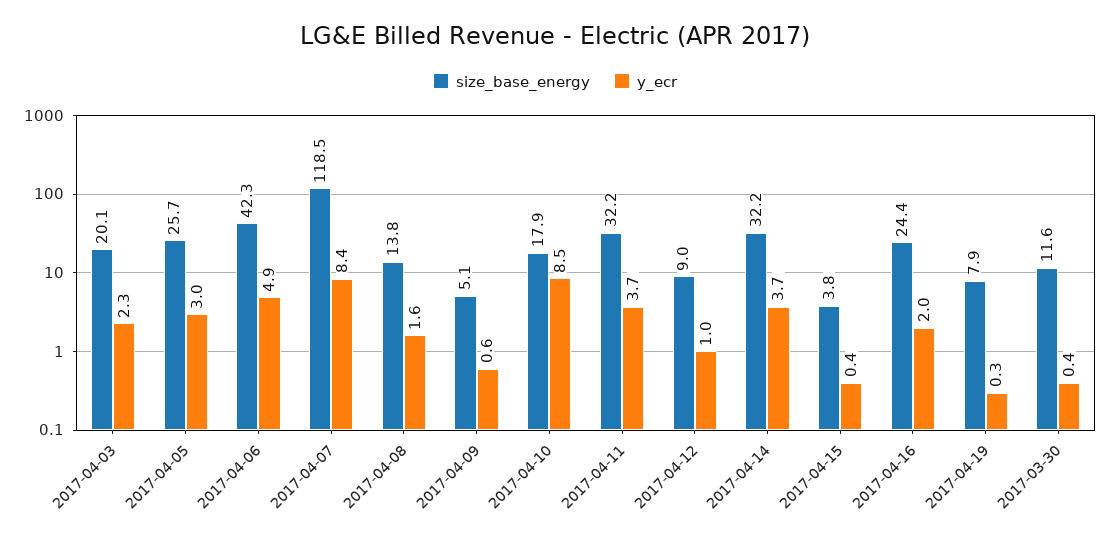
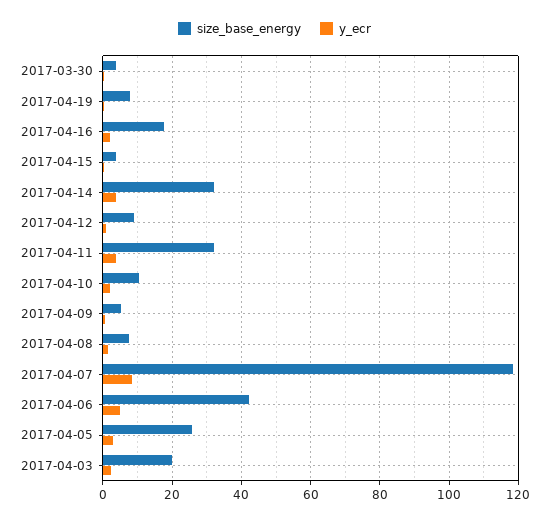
  {
    "size_base_energy": {
      "2017-04-03": 20.1,
      "2017-04-05": 25.7,
      "2017-04-06": 42.3,
      "2017-04-07": 118.5,
-     "2017-04-08": 13.8,
+     "2017-04-08": 8,
      "2017-04-09": 5.1,
-     "2017-04-10": 17.9,
+     "2017-04-10": 10,
      "2017-04-11": 32.2,
      "2017-04-12": 9,
      "2017-04-14": 32.2,
      "2017-04-15": 3.8,
-     "2017-04-16": 24.4,
+     "2017-04-16": 18,
      "2017-04-19": 7.9,
-     "2017-03-30": 11.6
+     "2017-03-30": 4
    },
    "y_ecr": {
      "2017-04-03": 2.3,
      "2017-04-05": 3,
      "2017-04-06": 4.9,
      "2017-04-07": 8.4,
      "2017-04-08": 1.6,
      "2017-04-09": 0.6,
-     "2017-04-10": 8.5,
+     "2017-04-10": 2,
      "2017-04-11": 3.7,
      "2017-04-12": 1,
      "2017-04-14": 3.7,
      "2017-04-15": 0.4,
      "2017-04-16": 2,
      "2017-04-19": 0.3,
      "2017-03-30": 0.4
    }
  }

